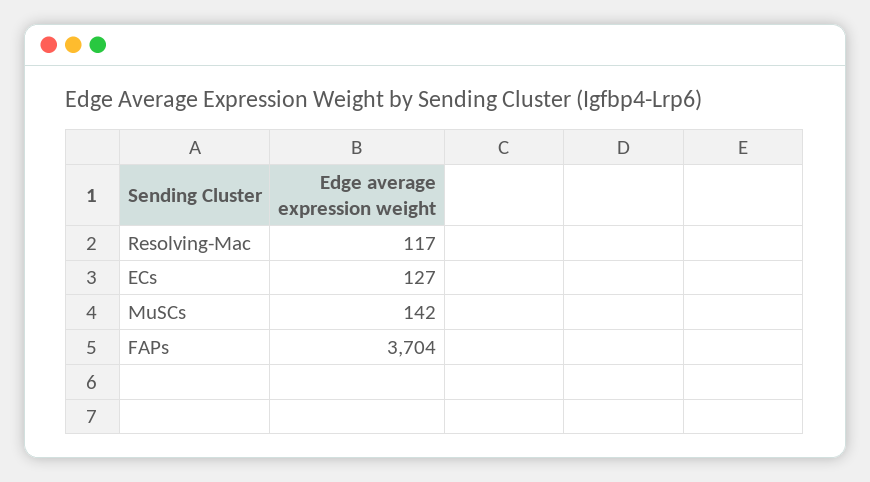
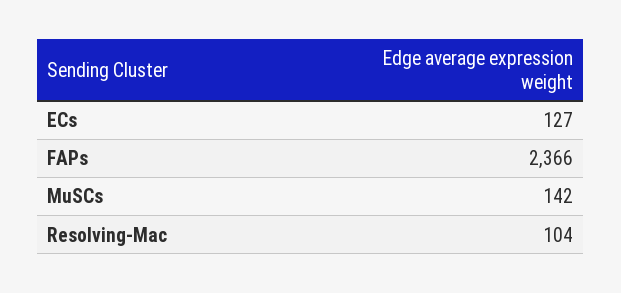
  {
-   "Resolving-Mac": 117,
+   "Resolving-Mac": 104,
    "ECs": 127,
    "MuSCs": 142,
-   "FAPs": 3704
+   "FAPs": 2366
  }

